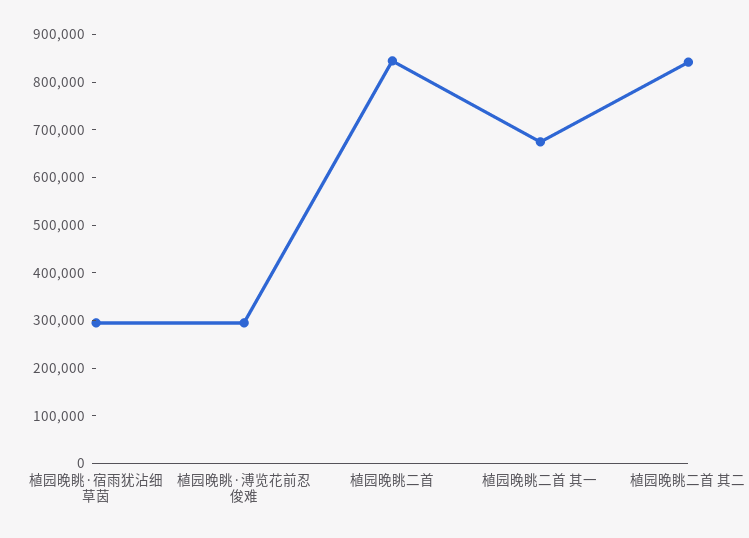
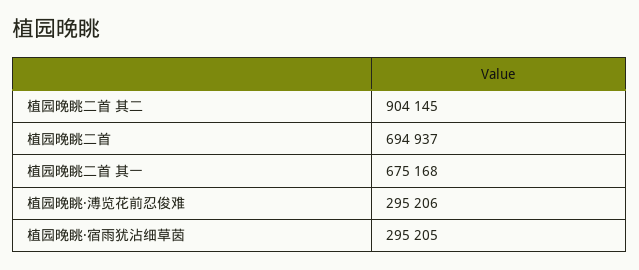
  {
    "植园晚眺·宿雨犹沾细草茵": 295205,
    "植园晚眺·溥览花前忍俊难": 295206,
-   "植园晚眺二首": 840000,
+   "植园晚眺二首": 694937,
    "植园晚眺二首 其一": 675168,
-   "植园晚眺二首 其二": 840000
+   "植园晚眺二首 其二": 904145
  }

